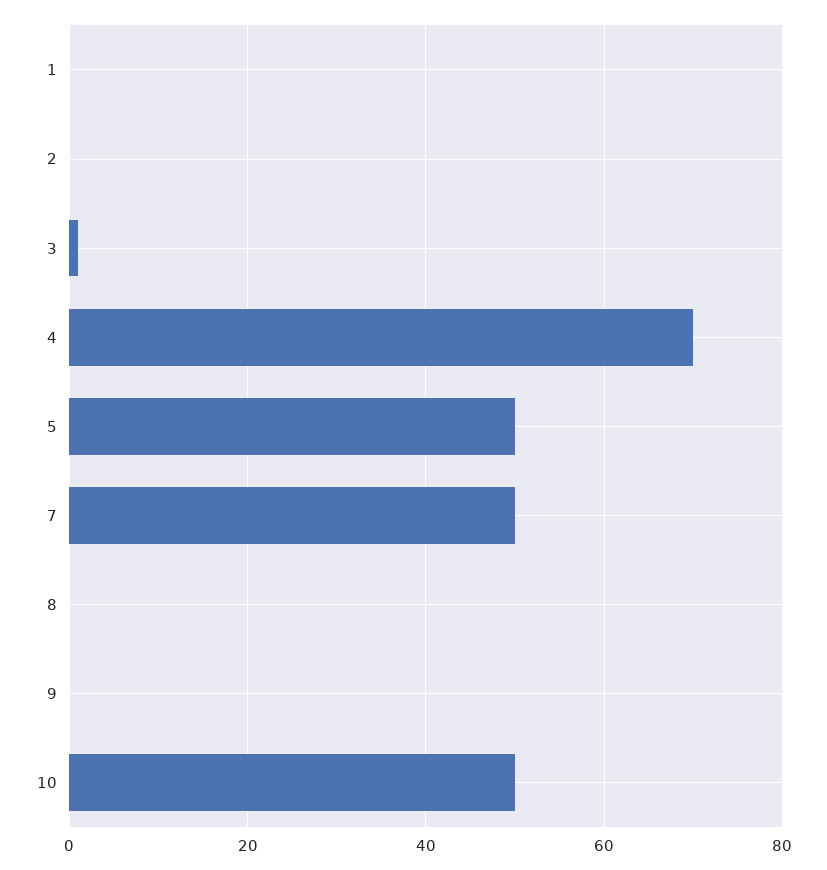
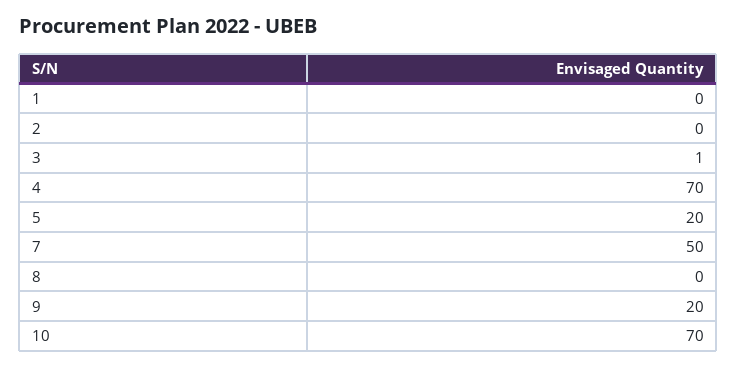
  {
    "1": 0,
    "2": 0,
    "3": 1,
    "4": 70,
-   "5": 50,
+   "5": 20,
    "7": 50,
    "8": 0,
-   "9": 0,
+   "9": 20,
-   "10": 50
+   "10": 70
  }

